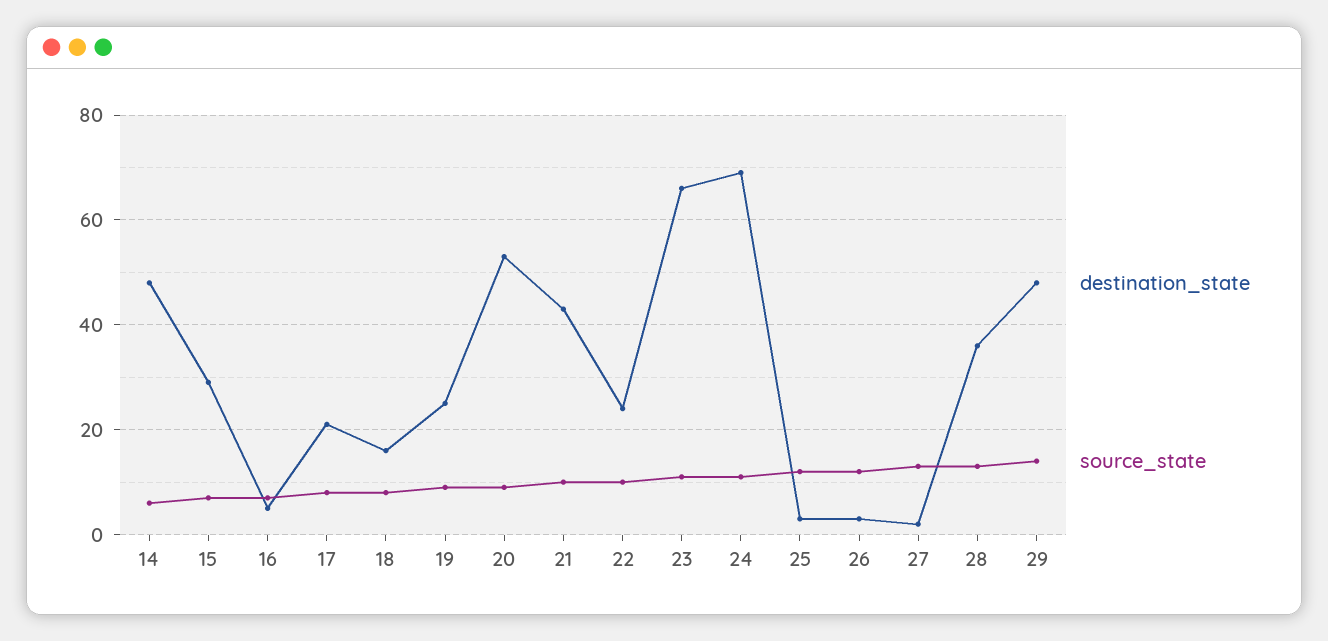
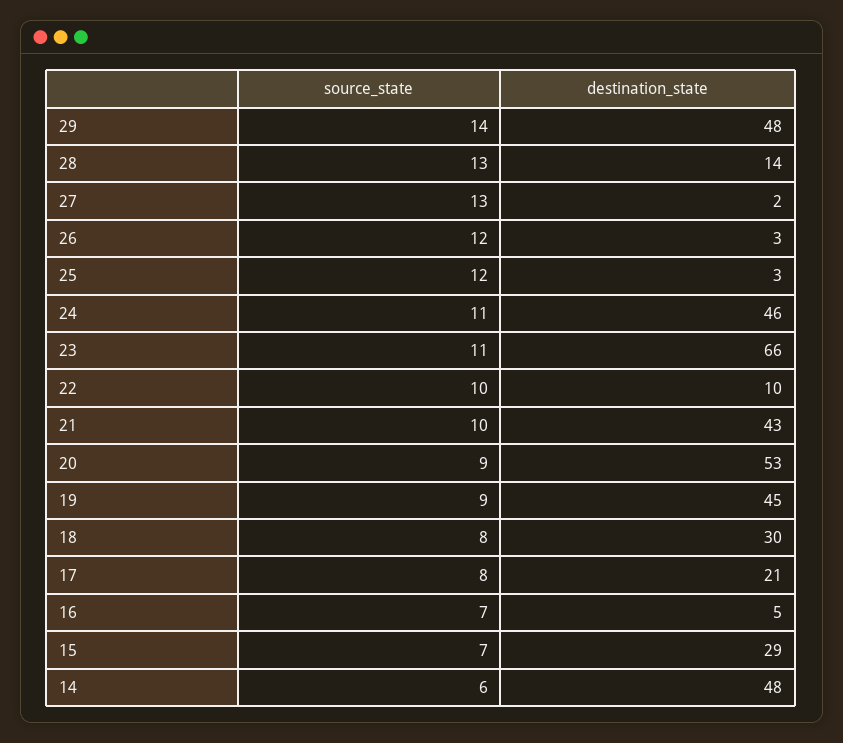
  {
    "destination_state": {
      "14": 48,
      "15": 29,
      "16": 5,
      "17": 21,
-     "18": 15,
+     "18": 30,
-     "19": 25,
+     "19": 45,
      "20": 53,
      "21": 43,
-     "22": 25,
+     "22": 10,
      "23": 66,
-     "24": 70,
+     "24": 46,
      "25": 3,
      "26": 3,
      "27": 2,
-     "28": 35,
+     "28": 14,
      "29": 48
    },
    "source_state": {
      "14": 6,
      "15": 7,
      "16": 7,
      "17": 8,
      "18": 8,
      "19": 9,
      "20": 9,
      "21": 10,
      "22": 10,
      "23": 11,
      "24": 11,
      "25": 12,
      "26": 12,
      "27": 13,
      "28": 13,
      "29": 14
    }
  }

